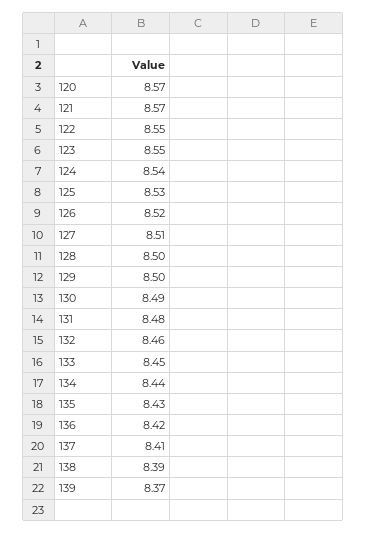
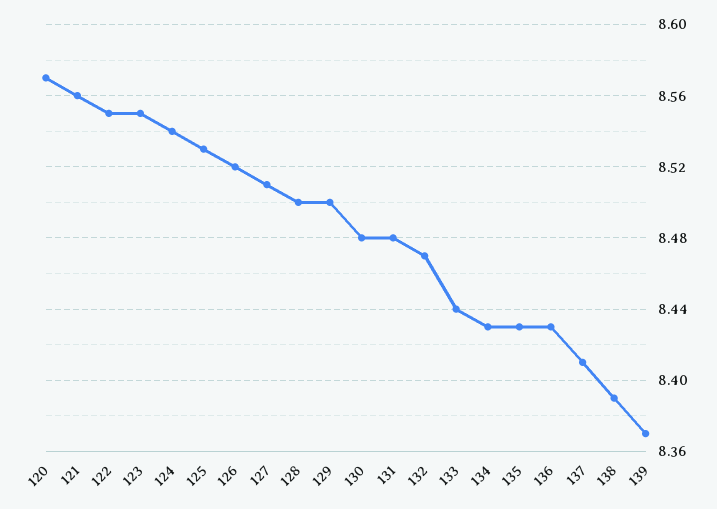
  {
    "120": 8.57,
-   "121": 8.57,
+   "121": 8.56,
    "122": 8.55,
    "123": 8.55,
    "124": 8.54,
    "125": 8.53,
    "126": 8.52,
    "127": 8.51,
    "128": 8.5,
    "129": 8.5,
-   "130": 8.49,
+   "130": 8.48,
    "131": 8.48,
-   "132": 8.46,
+   "132": 8.47,
-   "133": 8.45,
+   "133": 8.44,
-   "134": 8.44,
+   "134": 8.43,
    "135": 8.43,
-   "136": 8.42,
+   "136": 8.43,
    "137": 8.41,
    "138": 8.39,
    "139": 8.37
  }

